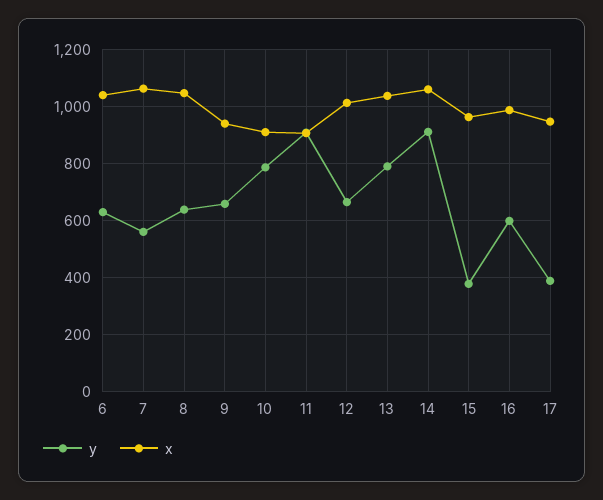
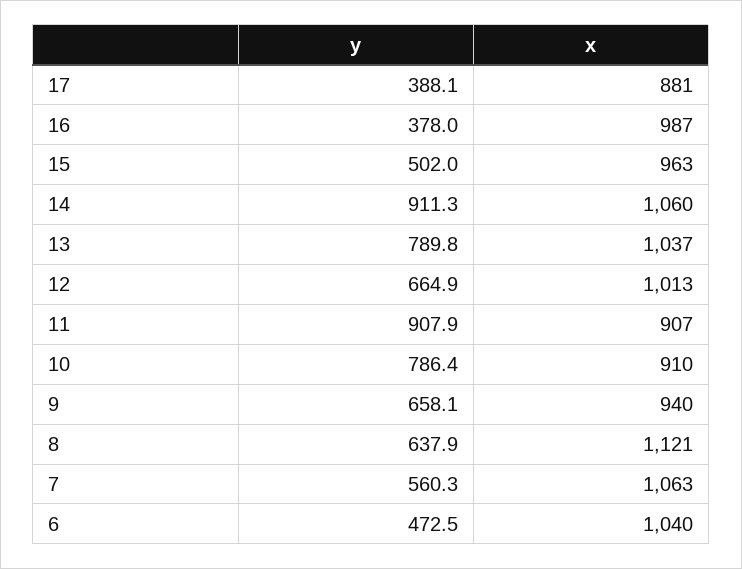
  {
    "y": {
-     "6": 625,
+     "6": 472.5,
      "7": 560.3,
      "8": 637.9,
      "9": 658.1,
      "10": 786.4,
      "11": 907.9,
      "12": 664.9,
      "13": 789.8,
      "14": 911.3,
-     "15": 375,
+     "15": 502,
-     "16": 600,
+     "16": 378,
      "17": 388.1
    },
    "x": {
      "6": 1040,
      "7": 1063,
-     "8": 1050,
+     "8": 1121,
      "9": 940,
      "10": 910,
      "11": 907,
      "12": 1013,
      "13": 1037,
      "14": 1060,
      "15": 963,
      "16": 987,
-     "17": 950
+     "17": 881
    }
  }

